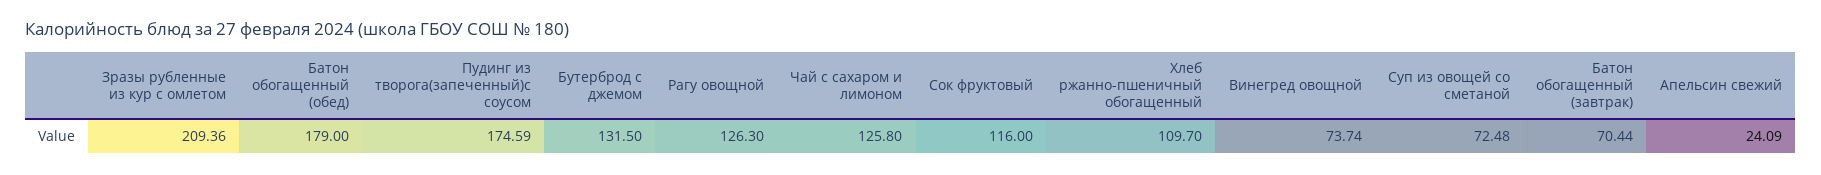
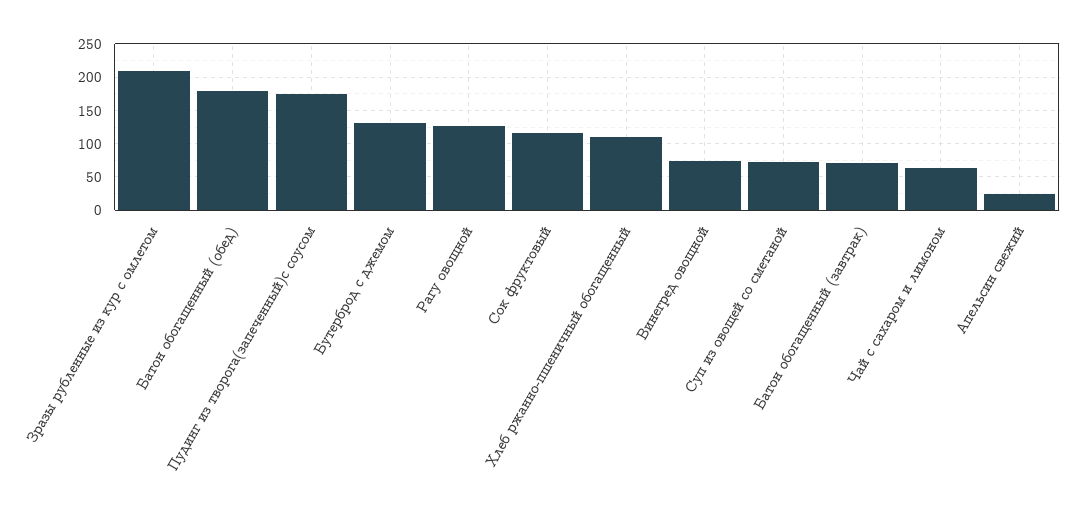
  {
    "Зразы рубленные из кур с омлетом": 209.36,
    "Батон обогащенный (обед)": 179,
    "Пудинг из творога(запеченный)с соусом": 174.59,
    "Бутерброд с джемом": 131.5,
    "Рагу овощной": 126.3,
-   "Чай с сахаром и лимоном": 125.8,
+   "Чай с сахаром и лимоном": 60,
    "Сок фруктовый": 116,
    "Хлеб ржанно-пшеничный обогащенный": 109.7,
    "Винегред овощной": 73.74,
    "Суп из овощей со сметаной": 72.48,
    "Батон обогащенный (завтрак)": 70.44,
    "Апельсин свежий": 24.09
  }

